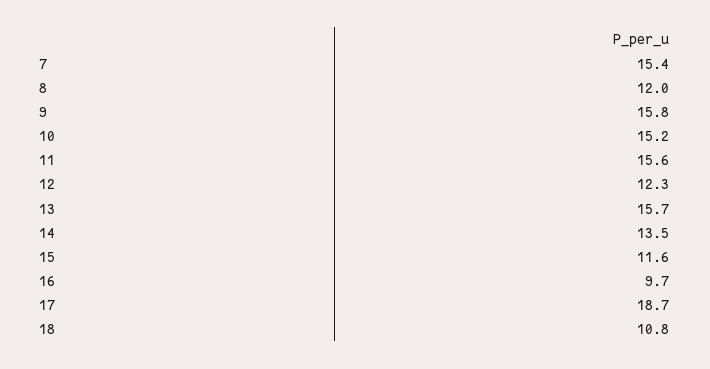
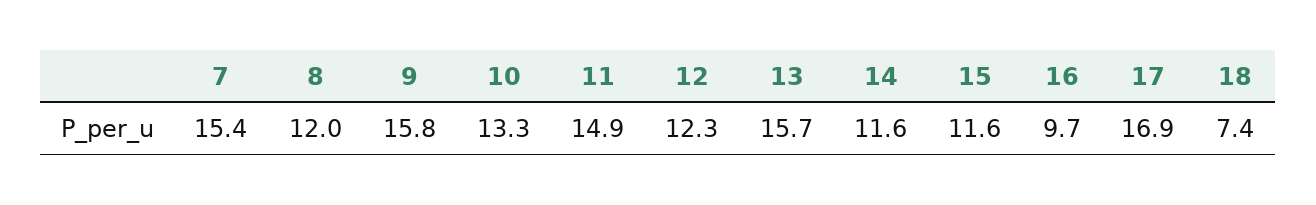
  {
    "7": 15.4,
    "8": 12,
    "9": 15.8,
-   "10": 15.2,
+   "10": 13.3,
-   "11": 15.6,
+   "11": 14.9,
    "12": 12.3,
    "13": 15.7,
-   "14": 13.5,
+   "14": 11.6,
    "15": 11.6,
    "16": 9.7,
-   "17": 18.7,
+   "17": 16.9,
-   "18": 10.8
+   "18": 7.4
  }

